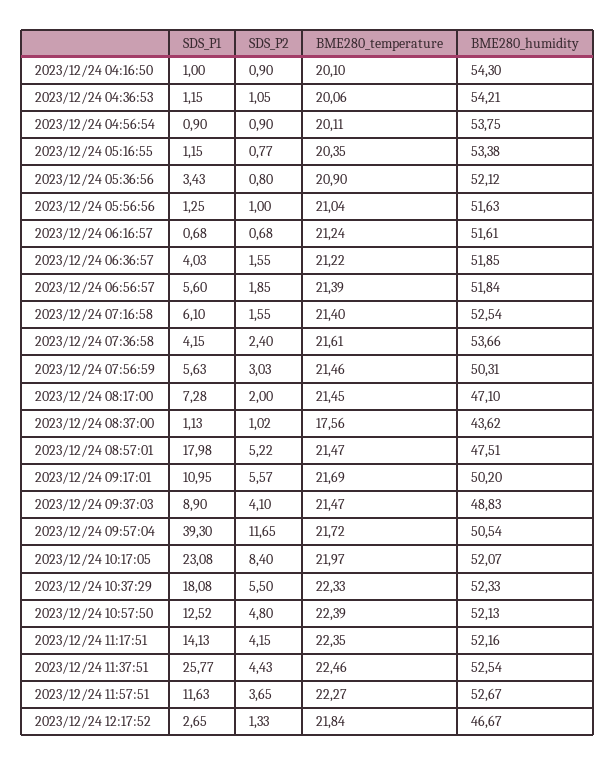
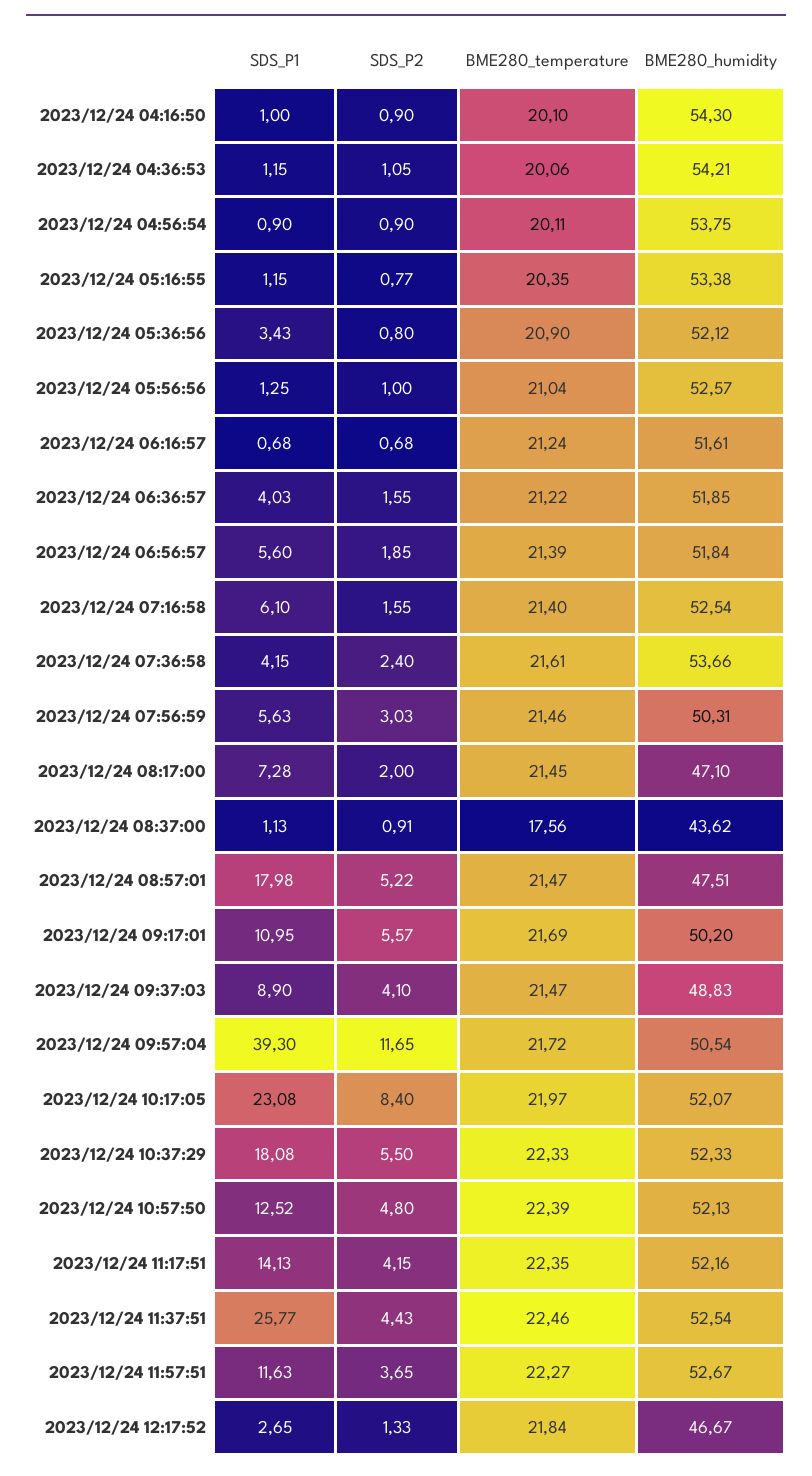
  {
    "SDS_P1": {
      "2023/12/24 04:16:50": 1,
      "2023/12/24 04:36:53": 1.15,
      "2023/12/24 04:56:54": 0.9,
      "2023/12/24 05:16:55": 1.15,
      "2023/12/24 05:36:56": 3.43,
      "2023/12/24 05:56:56": 1.25,
      "2023/12/24 06:16:57": 0.68,
      "2023/12/24 06:36:57": 4.03,
      "2023/12/24 06:56:57": 5.6,
      "2023/12/24 07:16:58": 6.1,
      "2023/12/24 07:36:58": 4.15,
      "2023/12/24 07:56:59": 5.63,
      "2023/12/24 08:17:00": 7.28,
      "2023/12/24 08:37:00": 1.13,
      "2023/12/24 08:57:01": 17.98,
      "2023/12/24 09:17:01": 10.95,
      "2023/12/24 09:37:03": 8.9,
      "2023/12/24 09:57:04": 39.3,
      "2023/12/24 10:17:05": 23.08,
      "2023/12/24 10:37:29": 18.08,
      "2023/12/24 10:57:50": 12.52,
      "2023/12/24 11:17:51": 14.13,
      "2023/12/24 11:37:51": 25.77,
      "2023/12/24 11:57:51": 11.63,
      "2023/12/24 12:17:52": 2.65
    },
    "SDS_P2": {
      "2023/12/24 04:16:50": 0.9,
      "2023/12/24 04:36:53": 1.05,
      "2023/12/24 04:56:54": 0.9,
      "2023/12/24 05:16:55": 0.77,
      "2023/12/24 05:36:56": 0.8,
      "2023/12/24 05:56:56": 1,
      "2023/12/24 06:16:57": 0.68,
      "2023/12/24 06:36:57": 1.55,
      "2023/12/24 06:56:57": 1.85,
      "2023/12/24 07:16:58": 1.55,
      "2023/12/24 07:36:58": 2.4,
      "2023/12/24 07:56:59": 3.03,
      "2023/12/24 08:17:00": 2,
-     "2023/12/24 08:37:00": 1.02,
+     "2023/12/24 08:37:00": 0.91,
      "2023/12/24 08:57:01": 5.22,
      "2023/12/24 09:17:01": 5.57,
      "2023/12/24 09:37:03": 4.1,
      "2023/12/24 09:57:04": 11.65,
      "2023/12/24 10:17:05": 8.4,
      "2023/12/24 10:37:29": 5.5,
      "2023/12/24 10:57:50": 4.8,
      "2023/12/24 11:17:51": 4.15,
      "2023/12/24 11:37:51": 4.43,
      "2023/12/24 11:57:51": 3.65,
      "2023/12/24 12:17:52": 1.33
    },
    "BME280_temperature": {
      "2023/12/24 04:16:50": 20.1,
      "2023/12/24 04:36:53": 20.06,
      "2023/12/24 04:56:54": 20.11,
      "2023/12/24 05:16:55": 20.35,
      "2023/12/24 05:36:56": 20.9,
      "2023/12/24 05:56:56": 21.04,
      "2023/12/24 06:16:57": 21.24,
      "2023/12/24 06:36:57": 21.22,
      "2023/12/24 06:56:57": 21.39,
      "2023/12/24 07:16:58": 21.4,
      "2023/12/24 07:36:58": 21.61,
      "2023/12/24 07:56:59": 21.46,
      "2023/12/24 08:17:00": 21.45,
      "2023/12/24 08:37:00": 17.56,
      "2023/12/24 08:57:01": 21.47,
      "2023/12/24 09:17:01": 21.69,
      "2023/12/24 09:37:03": 21.47,
      "2023/12/24 09:57:04": 21.72,
      "2023/12/24 10:17:05": 21.97,
      "2023/12/24 10:37:29": 22.33,
      "2023/12/24 10:57:50": 22.39,
      "2023/12/24 11:17:51": 22.35,
      "2023/12/24 11:37:51": 22.46,
      "2023/12/24 11:57:51": 22.27,
      "2023/12/24 12:17:52": 21.84
    },
    "BME280_humidity": {
      "2023/12/24 04:16:50": 54.3,
      "2023/12/24 04:36:53": 54.21,
      "2023/12/24 04:56:54": 53.75,
      "2023/12/24 05:16:55": 53.38,
      "2023/12/24 05:36:56": 52.12,
-     "2023/12/24 05:56:56": 51.63,
+     "2023/12/24 05:56:56": 52.57,
      "2023/12/24 06:16:57": 51.61,
      "2023/12/24 06:36:57": 51.85,
      "2023/12/24 06:56:57": 51.84,
      "2023/12/24 07:16:58": 52.54,
      "2023/12/24 07:36:58": 53.66,
      "2023/12/24 07:56:59": 50.31,
      "2023/12/24 08:17:00": 47.1,
      "2023/12/24 08:37:00": 43.62,
      "2023/12/24 08:57:01": 47.51,
      "2023/12/24 09:17:01": 50.2,
      "2023/12/24 09:37:03": 48.83,
      "2023/12/24 09:57:04": 50.54,
      "2023/12/24 10:17:05": 52.07,
      "2023/12/24 10:37:29": 52.33,
      "2023/12/24 10:57:50": 52.13,
      "2023/12/24 11:17:51": 52.16,
      "2023/12/24 11:37:51": 52.54,
      "2023/12/24 11:57:51": 52.67,
      "2023/12/24 12:17:52": 46.67
    }
  }

